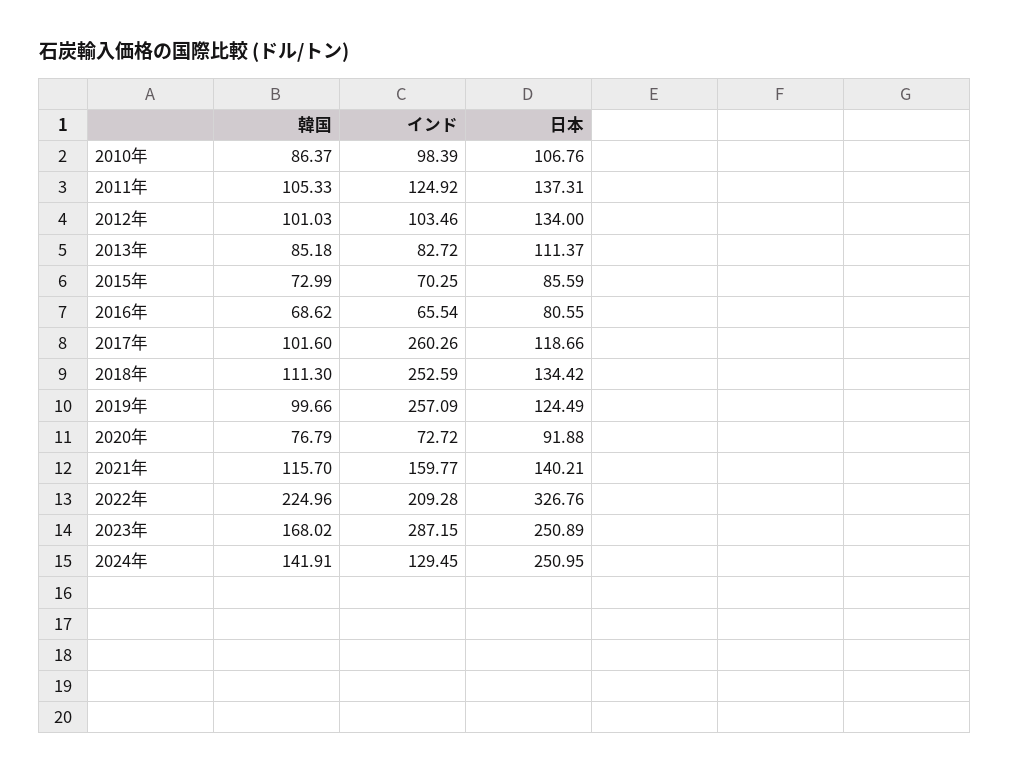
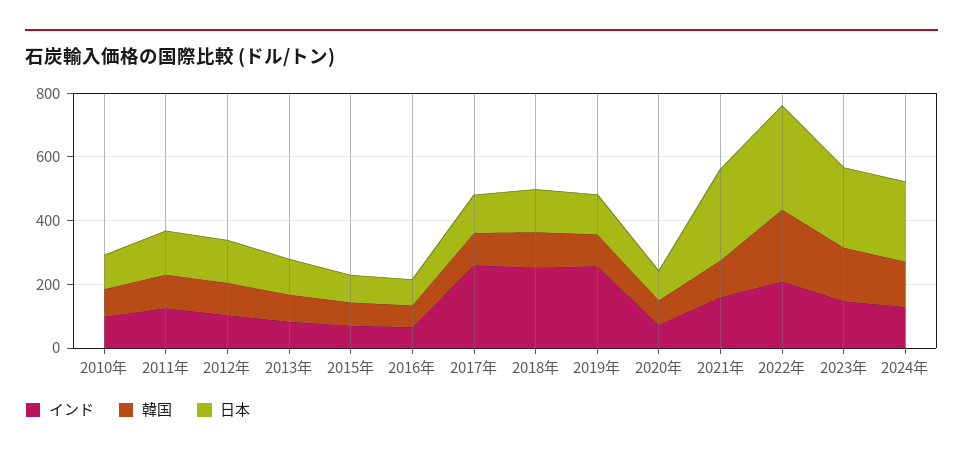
  {
    "韓国": {
      "2010年": 86.37,
      "2011年": 105.33,
      "2012年": 101.03,
      "2013年": 85.18,
      "2015年": 72.99,
      "2016年": 68.62,
      "2017年": 101.6,
      "2018年": 111.3,
      "2019年": 99.66,
      "2020年": 76.79,
      "2021年": 115.7,
      "2022年": 224.96,
      "2023年": 168.02,
      "2024年": 141.91
    },
    "インド": {
      "2010年": 98.39,
      "2011年": 124.92,
      "2012年": 103.46,
      "2013年": 82.72,
      "2015年": 70.25,
      "2016年": 65.54,
      "2017年": 260.26,
      "2018年": 252.59,
      "2019年": 257.09,
      "2020年": 72.72,
      "2021年": 159.77,
      "2022年": 209.28,
-     "2023年": 287.15,
+     "2023年": 150,
      "2024年": 129.45
    },
    "日本": {
      "2010年": 106.76,
      "2011年": 137.31,
      "2012年": 134,
      "2013年": 111.37,
      "2015年": 85.59,
      "2016年": 80.55,
      "2017年": 118.66,
      "2018年": 134.42,
      "2019年": 124.49,
      "2020年": 91.88,
-     "2021年": 140.21,
+     "2021年": 300,
      "2022年": 326.76,
      "2023年": 250.89,
      "2024年": 250.95
    }
  }

